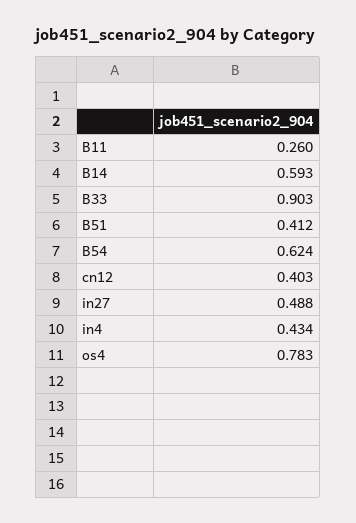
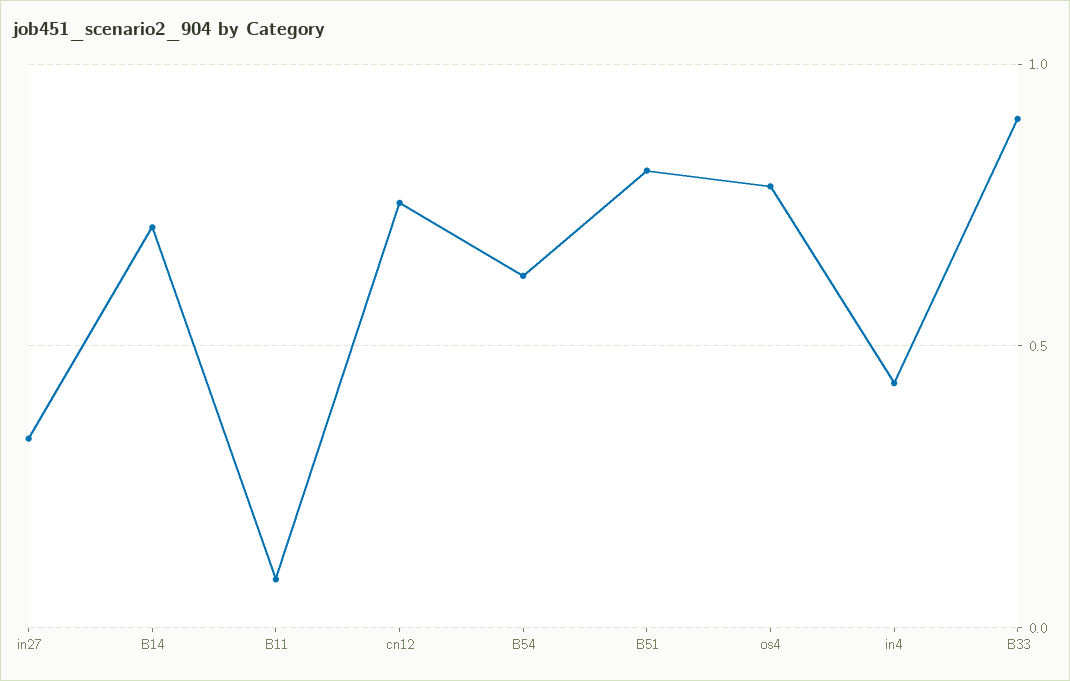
  {
-   "B11": 0.26,
+   "B11": 0.1,
-   "B14": 0.593,
+   "B14": 0.7,
    "B33": 0.903,
-   "B51": 0.412,
+   "B51": 0.8,
    "B54": 0.624,
-   "cn12": 0.403,
+   "cn12": 0.75,
-   "in27": 0.488,
+   "in27": 0.35,
    "in4": 0.434,
    "os4": 0.783
  }

